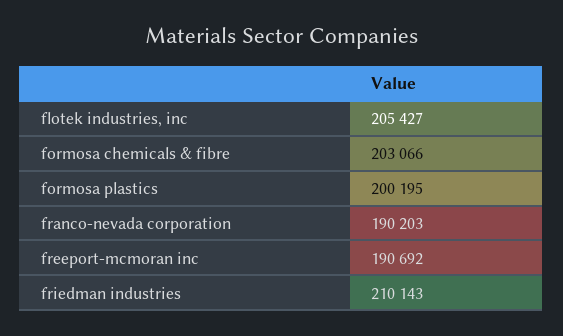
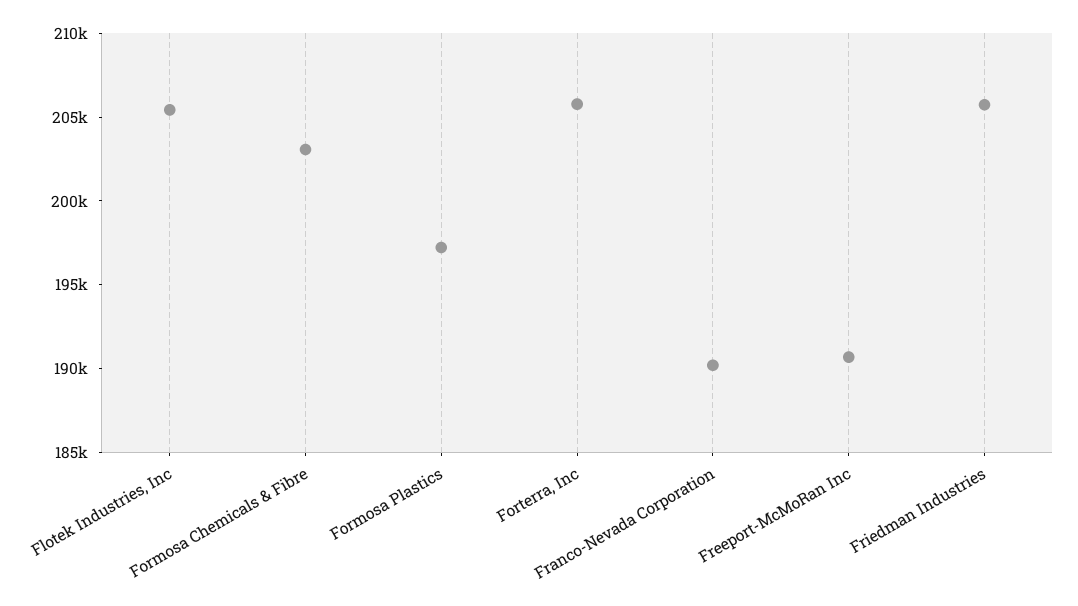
  {
    "flotek industries, inc": 205427,
    "formosa chemicals & fibre": 203066,
-   "formosa plastics": 200195,
+   "formosa plastics": 197000,
    "franco-nevada corporation": 190203,
    "freeport-mcmoran inc": 190692,
-   "friedman industries": 210143
+   "friedman industries": 206000,
+   "Forterra, Inc": 206000
  }

